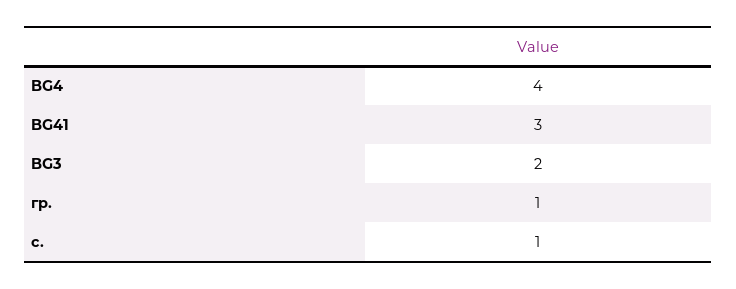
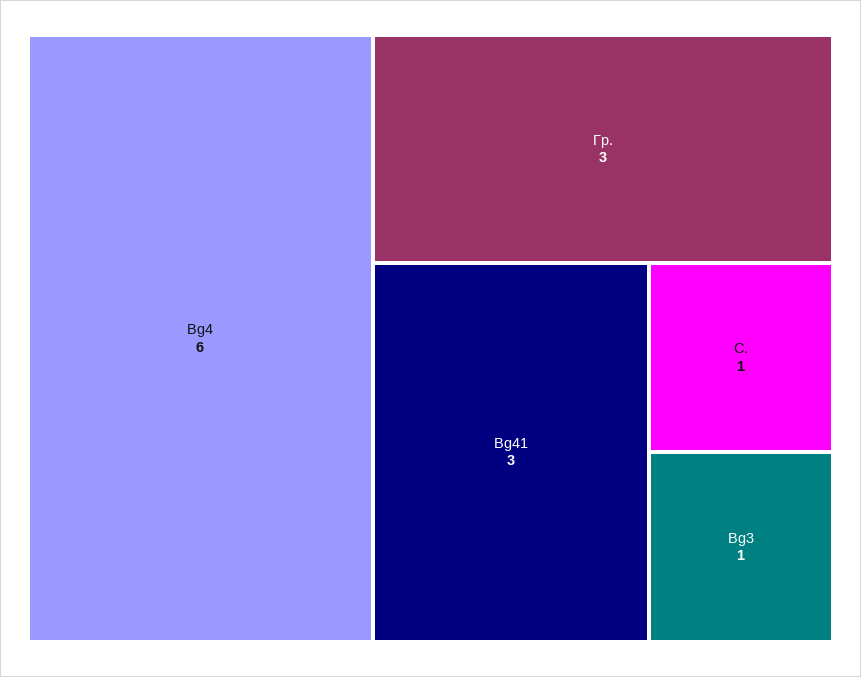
  {
-   "BG4": 4,
+   "BG4": 6,
    "BG41": 3,
-   "BG3": 2,
+   "BG3": 1,
-   "гр.": 1,
+   "гр.": 3,
    "с.": 1
  }

